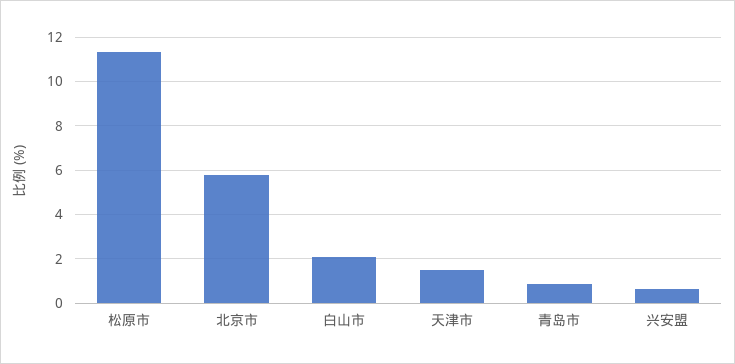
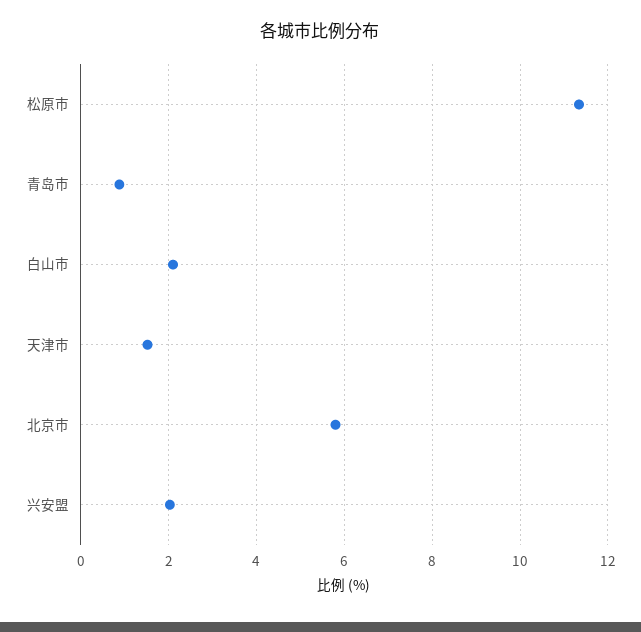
  {
    "松原市": 11.4,
    "北京市": 5.8,
    "白山市": 2.2,
    "天津市": 1.6,
    "青岛市": 0.8,
-   "兴安盟": 0.5
+   "兴安盟": 2
  }

